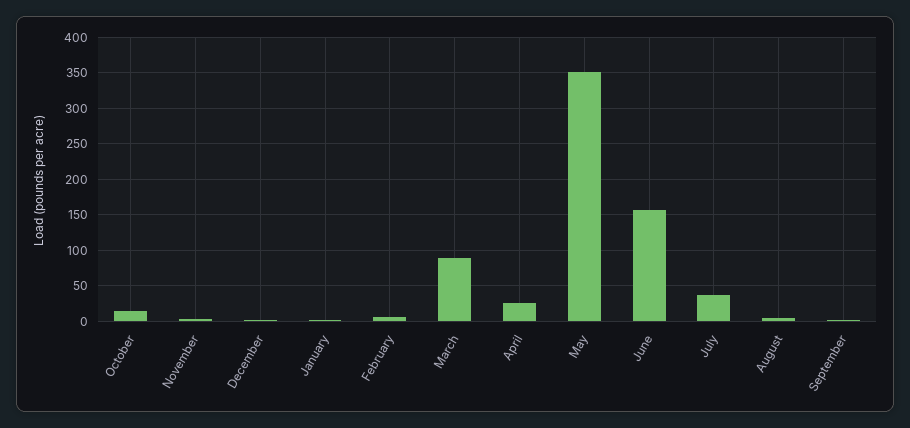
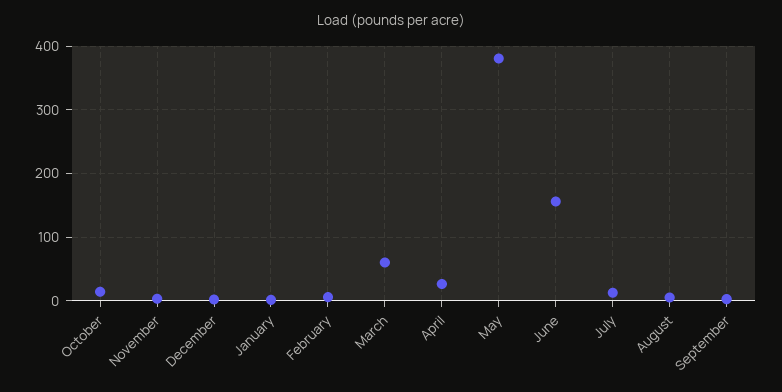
  {
    "October": 10,
    "November": 0,
    "December": 0,
    "January": 0,
    "February": 10,
-   "March": 90,
+   "March": 60,
    "April": 30,
-   "May": 350,
+   "May": 380,
    "June": 160,
-   "July": 40,
+   "July": 10,
    "August": 10,
    "September": 0
  }

